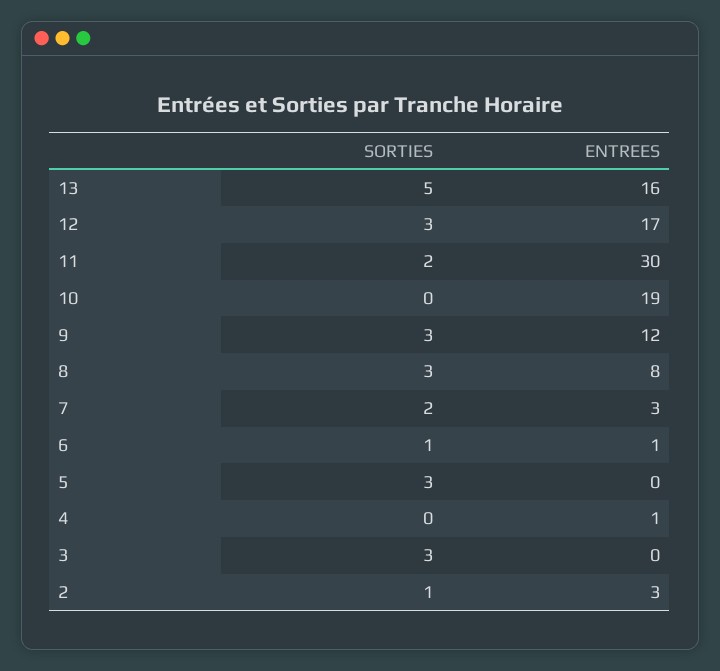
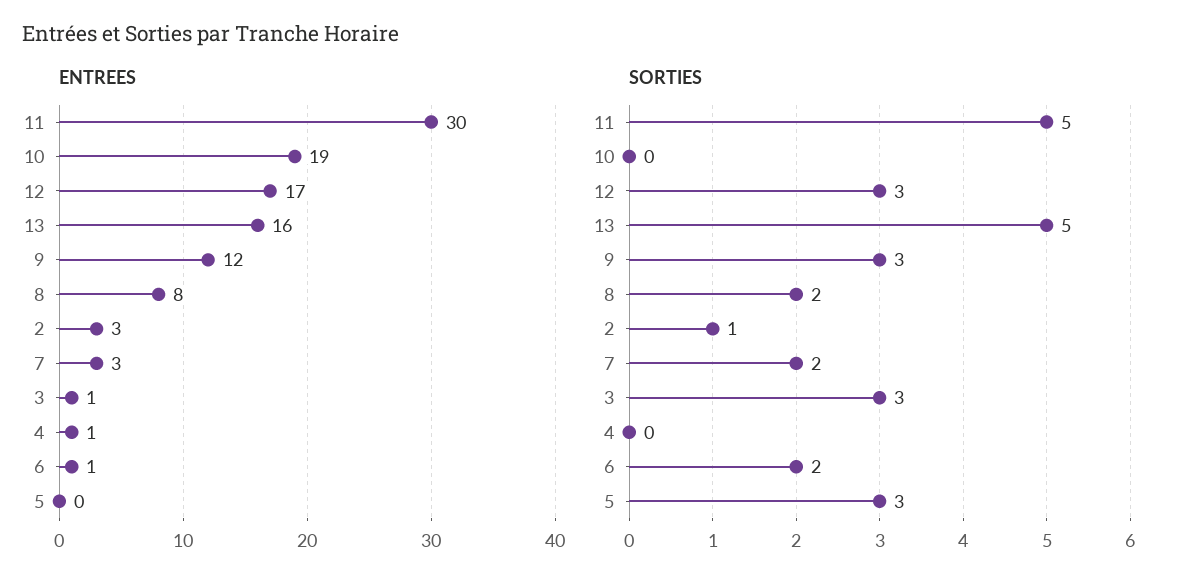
  {
    "SORTIES": {
      "13": 5,
      "12": 3,
-     "11": 2,
+     "11": 5,
      "10": 0,
      "9": 3,
-     "8": 3,
+     "8": 2,
      "7": 2,
-     "6": 1,
+     "6": 2,
      "5": 3,
      "4": 0,
      "3": 3,
      "2": 1
    },
    "ENTREES": {
      "13": 16,
      "12": 17,
      "11": 30,
      "10": 19,
      "9": 12,
      "8": 8,
      "7": 3,
      "6": 1,
      "5": 0,
      "4": 1,
-     "3": 0,
+     "3": 1,
      "2": 3
    }
  }

